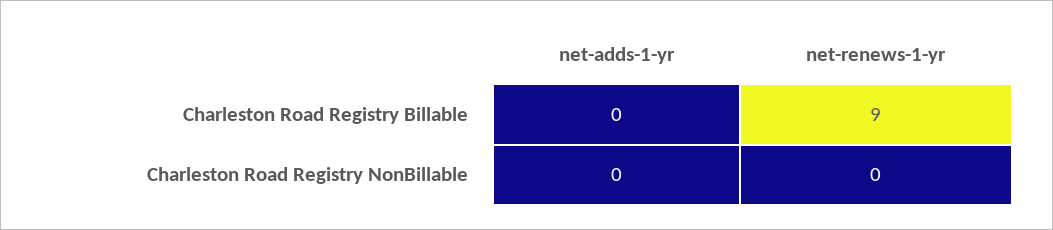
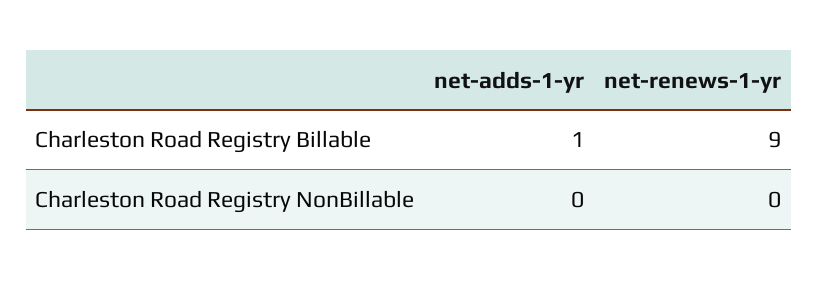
  {
    "net-adds-1-yr": {
-     "Charleston Road Registry Billable": 0,
+     "Charleston Road Registry Billable": 1,
      "Charleston Road Registry NonBillable": 0
    },
    "net-renews-1-yr": {
      "Charleston Road Registry Billable": 9,
      "Charleston Road Registry NonBillable": 0
    }
  }

